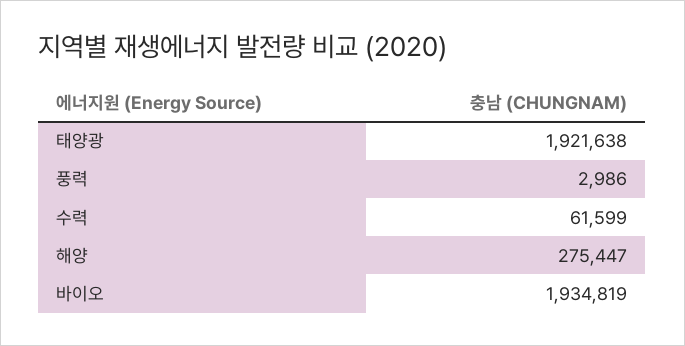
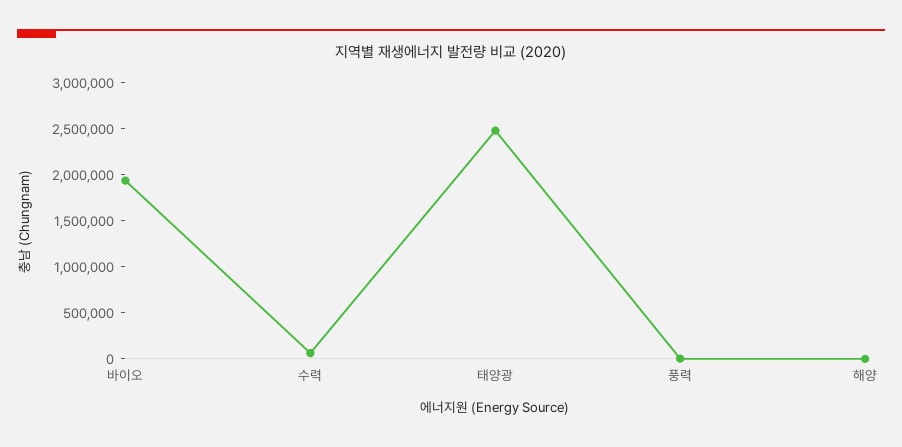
  {
-   "태양광": 1921638,
+   "태양광": 2500000,
    "풍력": 2986,
    "수력": 61599,
-   "해양": 275447,
+   "해양": 0,
    "바이오": 1934819
  }

